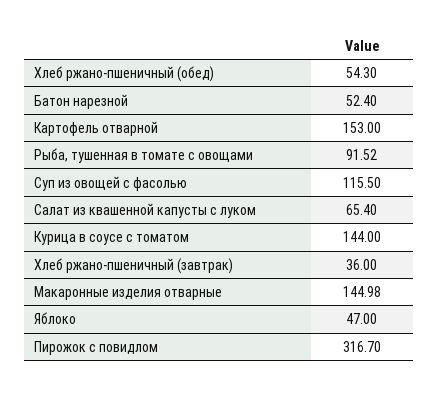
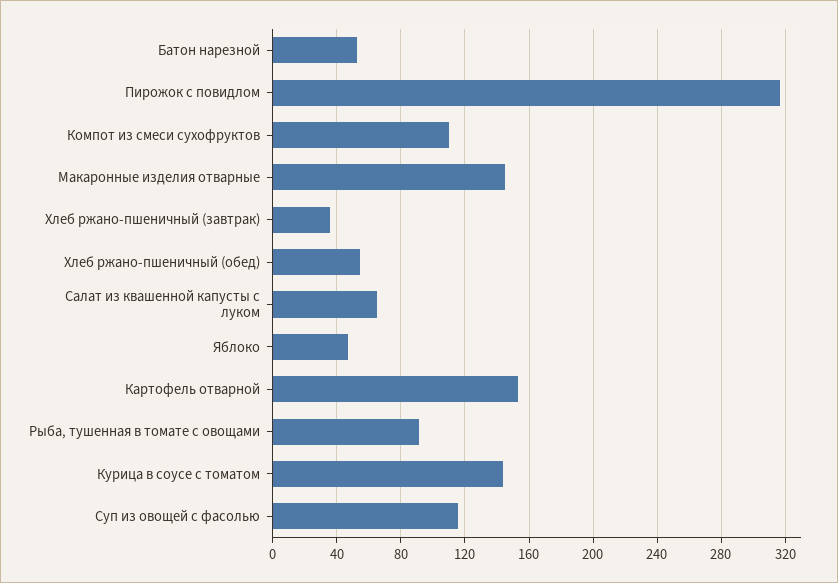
  {
    "Хлеб ржано-пшеничный (обед)": 54.3,
    "Батон нарезной": 52.4,
    "Картофель отварной": 153,
    "Рыба, тушенная в томате с овощами": 91.52,
    "Суп из овощей с фасолью": 115.5,
    "Салат из квашенной капусты с луком": 65.4,
    "Курица в соусе с томатом": 144,
    "Хлеб ржано-пшеничный (завтрак)": 36,
    "Макаронные изделия отварные": 144.98,
    "Яблоко": 47,
-   "Пирожок с повидлом": 316.7
+   "Пирожок с повидлом": 316.7,
+   "Компот из смеси сухофруктов": 110
  }

